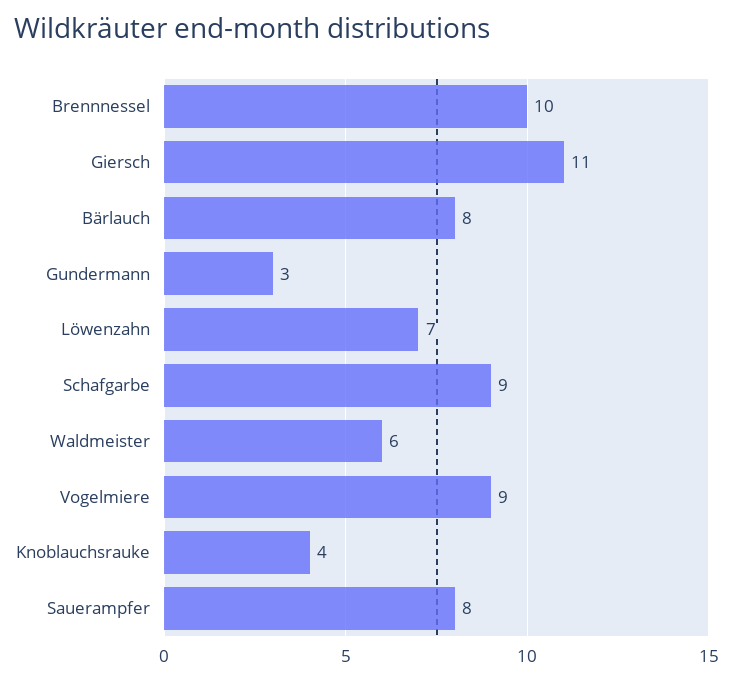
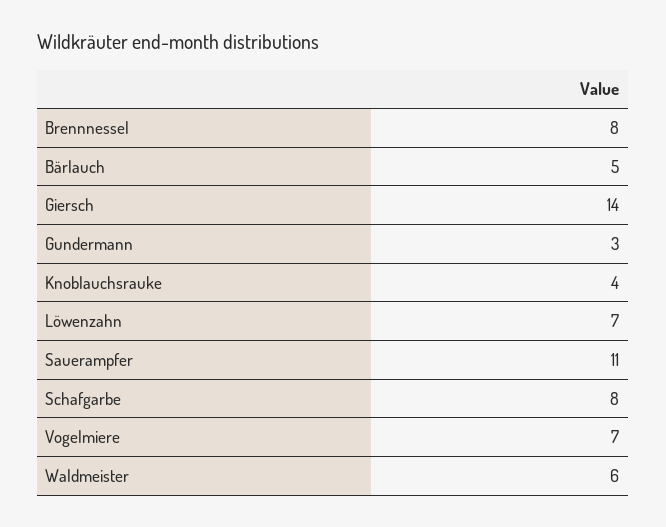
  {
-   "Brennnessel": 10,
+   "Brennnessel": 8,
-   "Giersch": 11,
+   "Giersch": 14,
-   "Bärlauch": 8,
+   "Bärlauch": 5,
    "Gundermann": 3,
    "Löwenzahn": 7,
-   "Schafgarbe": 9,
+   "Schafgarbe": 8,
    "Waldmeister": 6,
-   "Vogelmiere": 9,
+   "Vogelmiere": 7,
    "Knoblauchsrauke": 4,
-   "Sauerampfer": 8
+   "Sauerampfer": 11
  }

